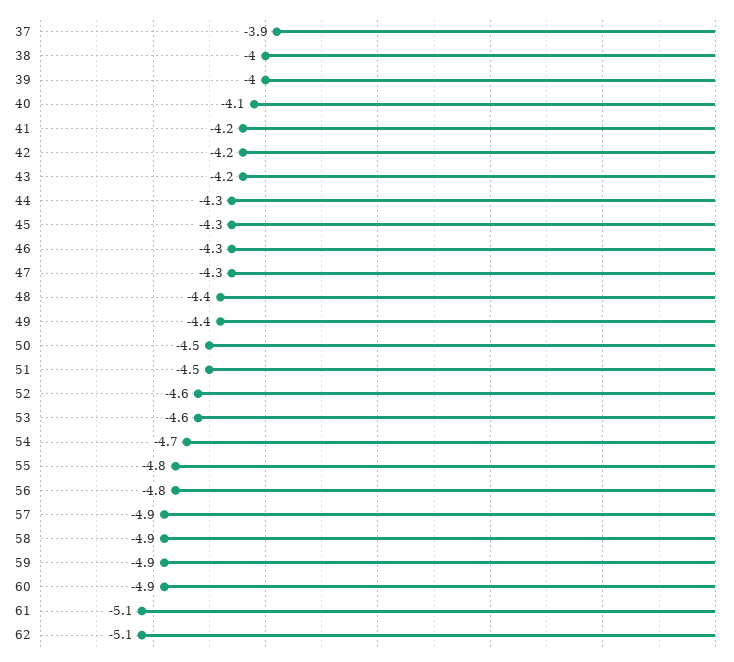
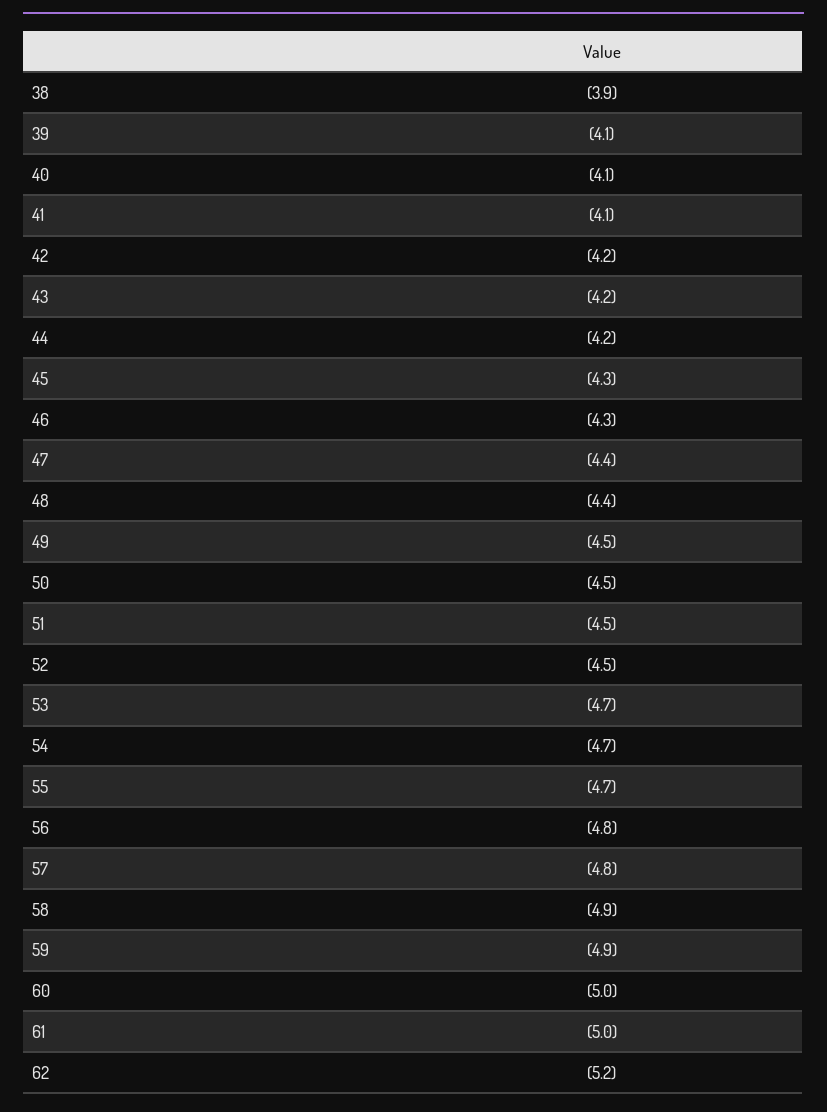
  {
-   "37": -3.9,
-   "38": -4,
+   "38": -3.9,
-   "39": -4,
+   "39": -4.1,
    "40": -4.1,
-   "41": -4.2,
+   "41": -4.1,
    "42": -4.2,
    "43": -4.2,
-   "44": -4.3,
+   "44": -4.2,
    "45": -4.3,
    "46": -4.3,
-   "47": -4.3,
+   "47": -4.4,
    "48": -4.4,
-   "49": -4.4,
+   "49": -4.5,
    "50": -4.5,
    "51": -4.5,
-   "52": -4.6,
+   "52": -4.5,
-   "53": -4.6,
+   "53": -4.7,
    "54": -4.7,
-   "55": -4.8,
+   "55": -4.7,
    "56": -4.8,
-   "57": -4.9,
+   "57": -4.8,
    "58": -4.9,
    "59": -4.9,
-   "60": -4.9,
+   "60": -5,
-   "61": -5.1,
+   "61": -5,
-   "62": -5.1
+   "62": -5.2
  }

